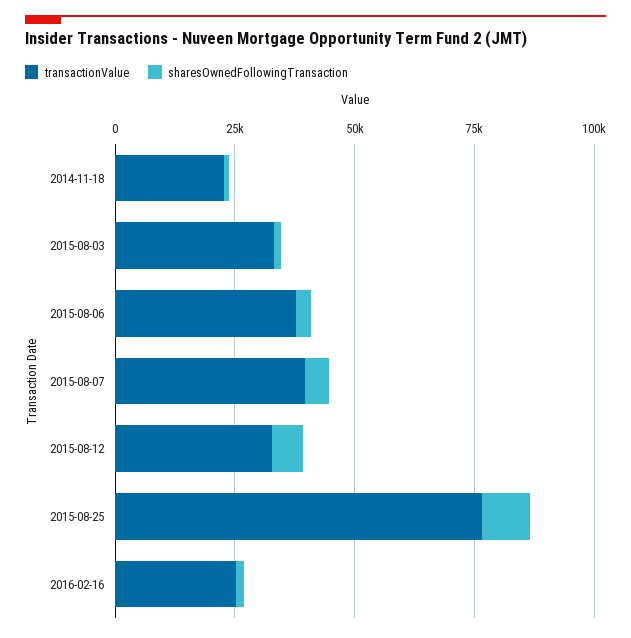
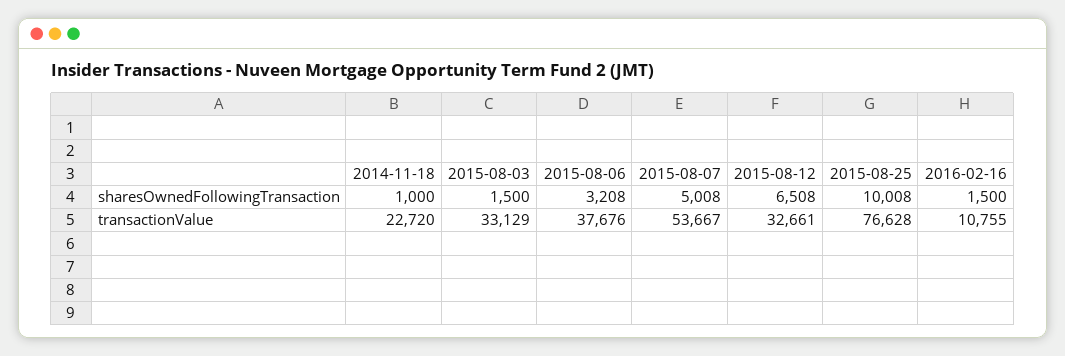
  {
    "transactionValue": {
      "2014-11-18": 22720,
      "2015-08-03": 33129,
      "2015-08-06": 37676,
-     "2015-08-07": 40000,
+     "2015-08-07": 53667,
      "2015-08-12": 32661,
      "2015-08-25": 76628,
-     "2016-02-16": 25000
+     "2016-02-16": 10755
    },
    "sharesOwnedFollowingTransaction": {
      "2014-11-18": 1000,
      "2015-08-03": 1500,
      "2015-08-06": 3208,
      "2015-08-07": 5008,
      "2015-08-12": 6508,
      "2015-08-25": 10008,
      "2016-02-16": 1500
    }
  }

